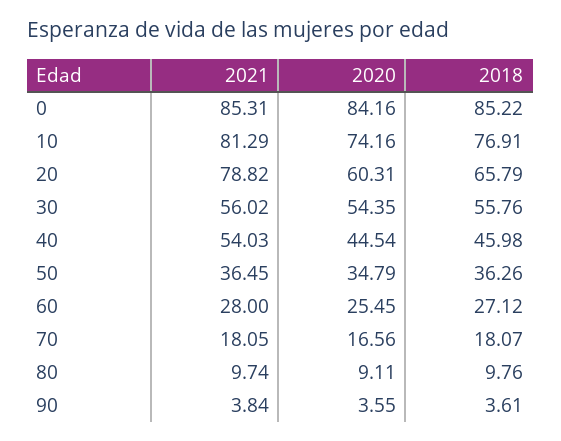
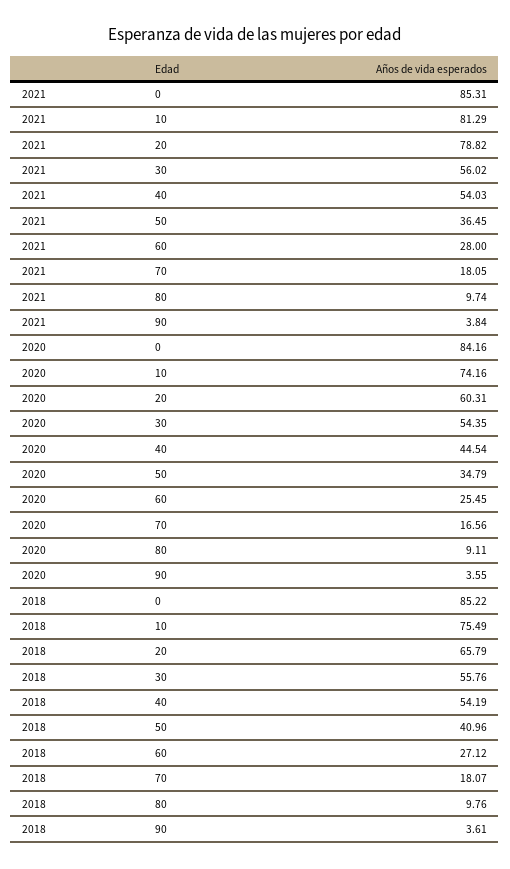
  {
    "2021": {
      "0": 85.31,
      "10": 81.29,
      "20": 78.82,
      "30": 56.02,
      "40": 54.03,
      "50": 36.45,
      "60": 28,
      "70": 18.05,
      "80": 9.74,
      "90": 3.84
    },
    "2020": {
      "0": 84.16,
      "10": 74.16,
      "20": 60.31,
      "30": 54.35,
      "40": 44.54,
      "50": 34.79,
      "60": 25.45,
      "70": 16.56,
      "80": 9.11,
      "90": 3.55
    },
    "2018": {
      "0": 85.22,
-     "10": 76.91,
+     "10": 75.49,
      "20": 65.79,
      "30": 55.76,
-     "40": 45.98,
+     "40": 54.19,
-     "50": 36.26,
+     "50": 40.96,
      "60": 27.12,
      "70": 18.07,
      "80": 9.76,
      "90": 3.61
    }
  }

